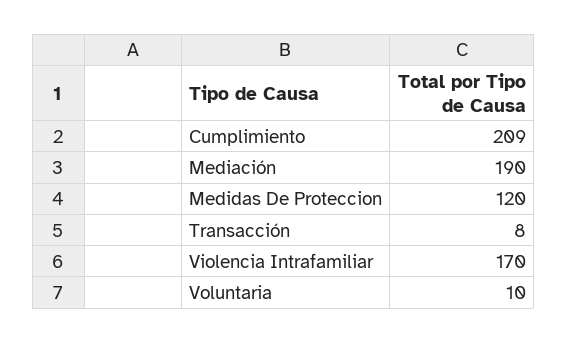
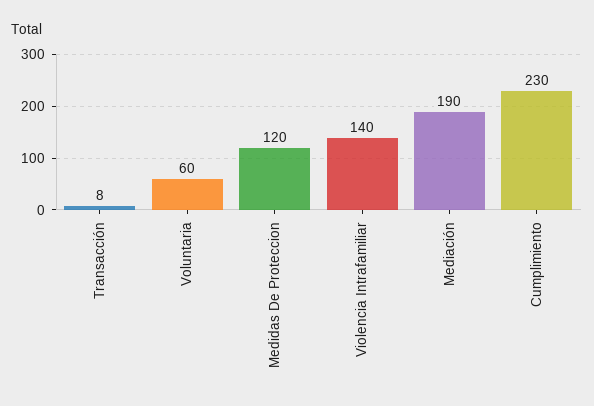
  {
-   "Cumplimiento": 209,
+   "Cumplimiento": 230,
    "Mediación": 190,
    "Medidas De Proteccion": 120,
    "Transacción": 8,
-   "Violencia Intrafamiliar": 170,
+   "Violencia Intrafamiliar": 140,
-   "Voluntaria": 10
+   "Voluntaria": 60
  }

